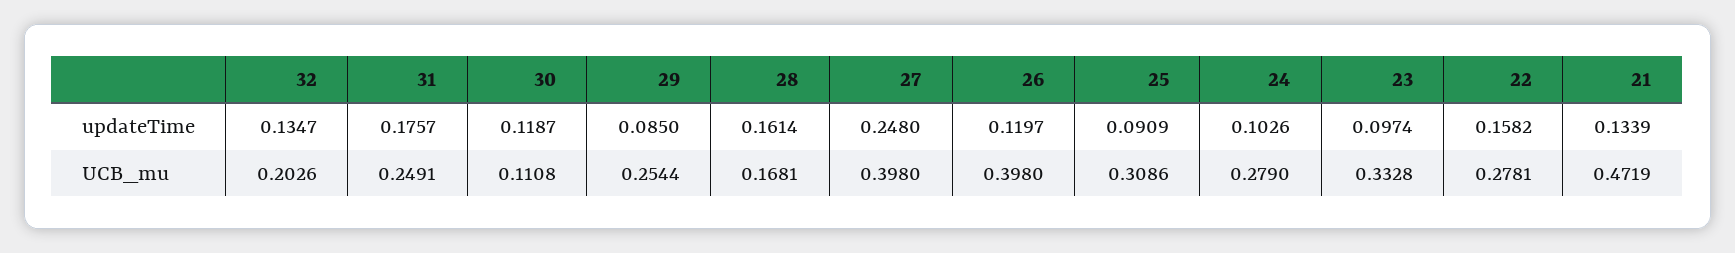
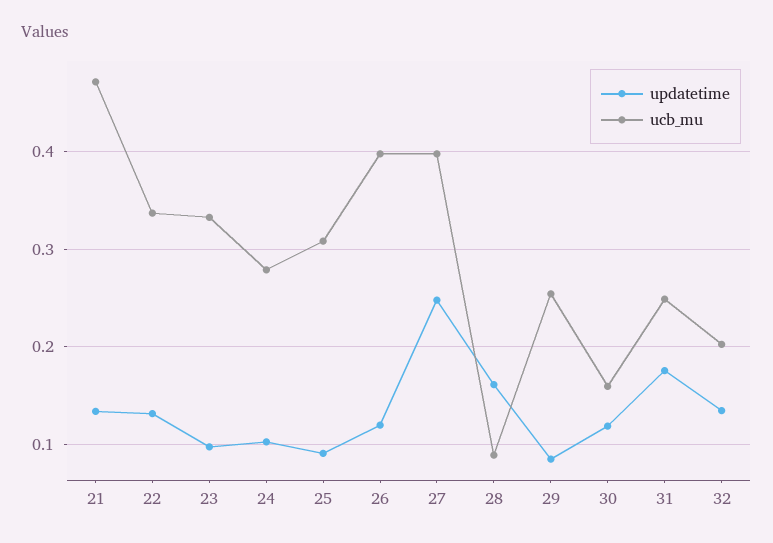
  {
    "updateTime": {
      "32": 0.1347,
      "31": 0.1757,
      "30": 0.1187,
      "29": 0.085,
      "28": 0.1614,
      "27": 0.248,
      "26": 0.1197,
      "25": 0.0909,
      "24": 0.1026,
      "23": 0.0974,
-     "22": 0.1582,
+     "22": 0.13,
      "21": 0.1339
    },
    "UCB_mu": {
      "32": 0.2026,
      "31": 0.2491,
-     "30": 0.1108,
+     "30": 0.16,
      "29": 0.2544,
-     "28": 0.1681,
+     "28": 0.09,
      "27": 0.398,
      "26": 0.398,
      "25": 0.3086,
      "24": 0.279,
      "23": 0.3328,
-     "22": 0.2781,
+     "22": 0.34,
      "21": 0.4719
    }
  }

